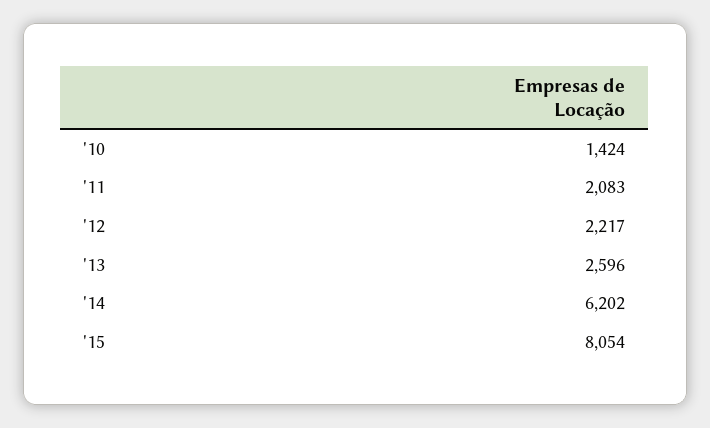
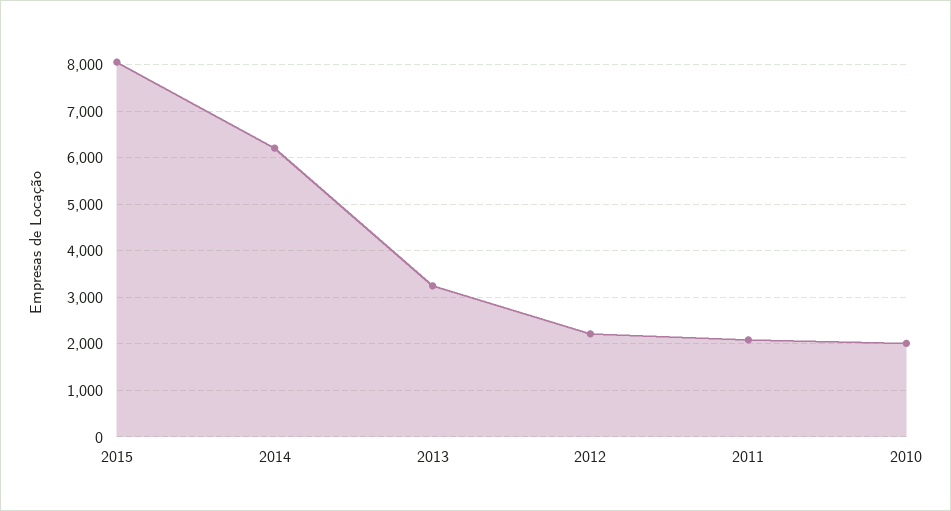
  {
-   "'10": 1424,
+   "'10": 2000,
    "'11": 2083,
    "'12": 2217,
-   "'13": 2596,
+   "'13": 3200,
    "'14": 6202,
    "'15": 8054
  }

